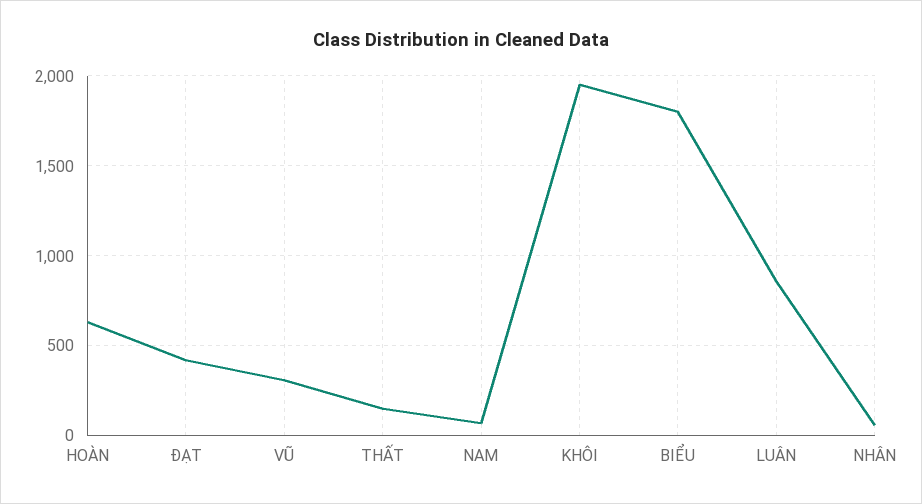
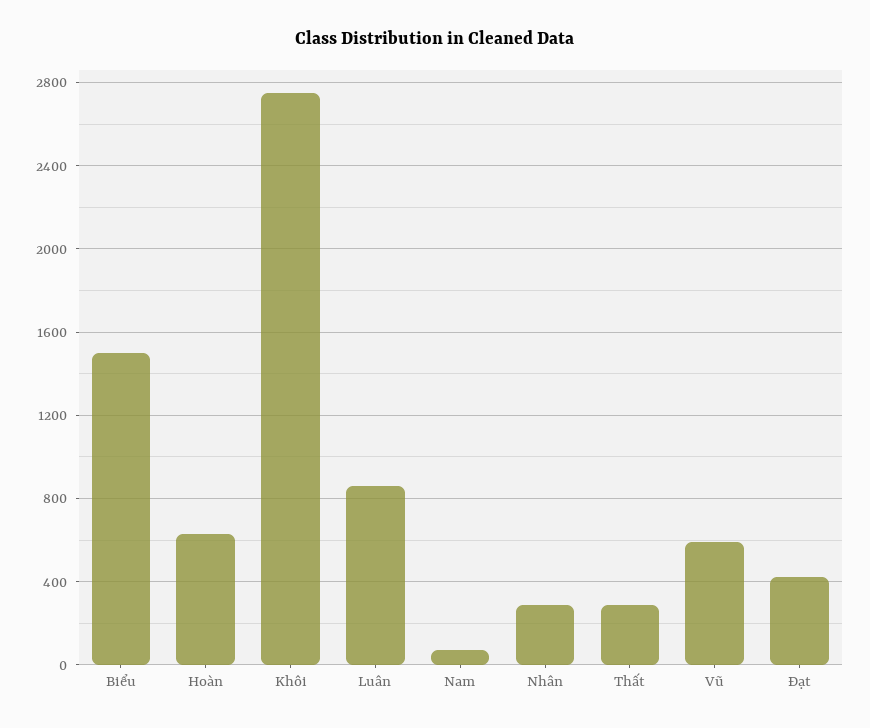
  {
    "HOÀN": 650,
    "ĐẠT": 400,
-   "VŨ": 300,
+   "VŨ": 600,
-   "THẤT": 150,
+   "THẤT": 300,
    "NAM": 50,
-   "KHÔI": 1950,
+   "KHÔI": 2750,
-   "BIỂU": 1800,
+   "BIỂU": 1500,
    "LUÂN": 850,
-   "NHÂN": 50
+   "NHÂN": 300
  }

